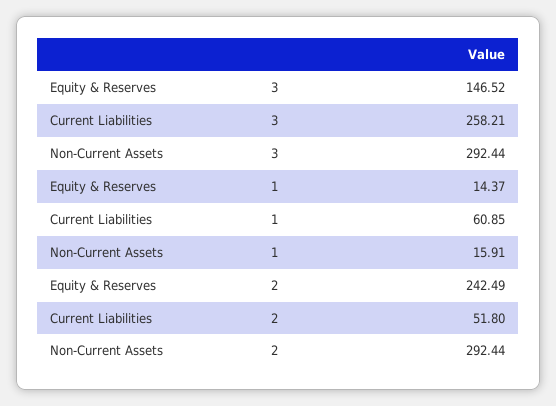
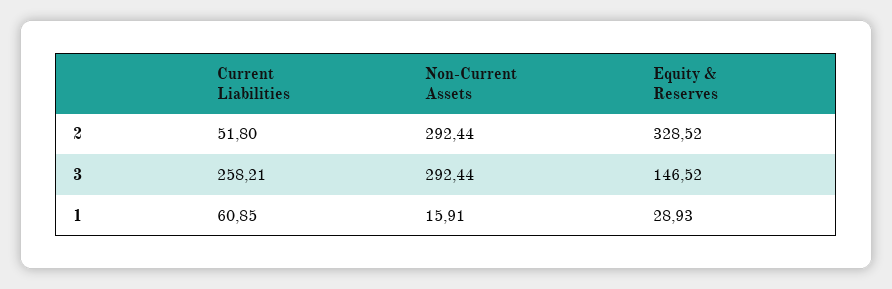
  {
    "Equity & Reserves": {
      "3": 146.52,
-     "1": 14.37,
+     "1": 28.93,
-     "2": 242.49
+     "2": 328.52
    },
    "Current Liabilities": {
      "3": 258.21,
      "1": 60.85,
      "2": 51.8
    },
    "Non-Current Assets": {
      "3": 292.44,
      "1": 15.91,
      "2": 292.44
    }
  }

